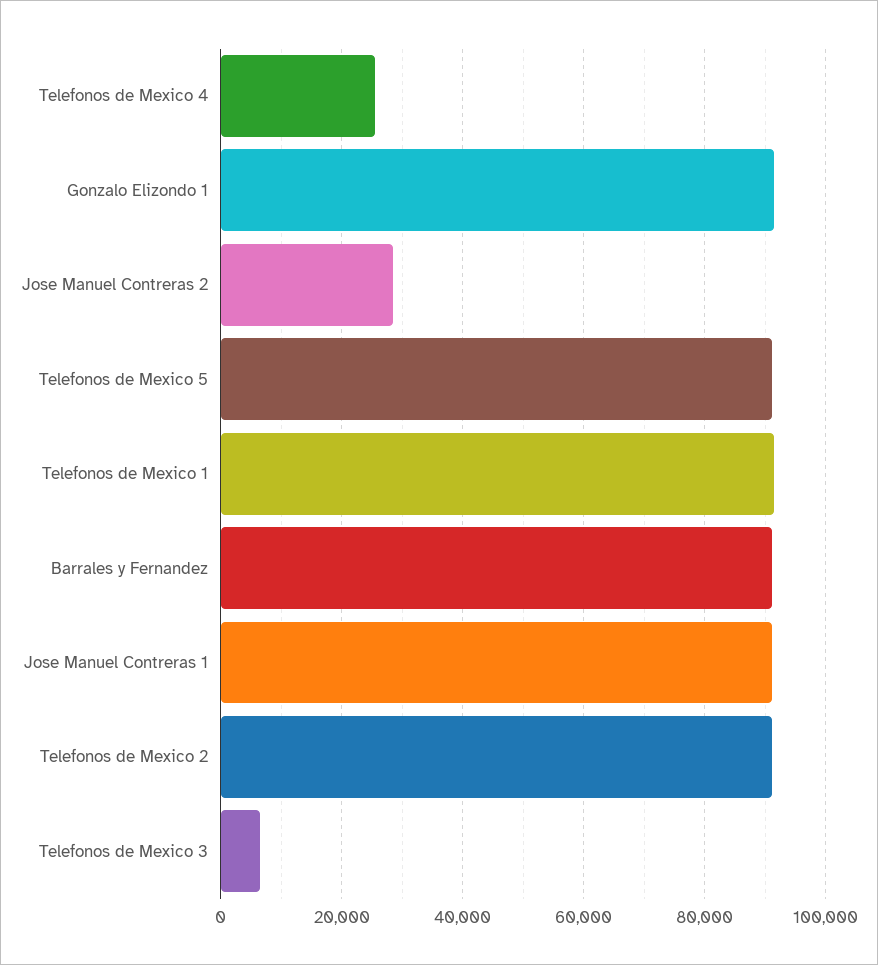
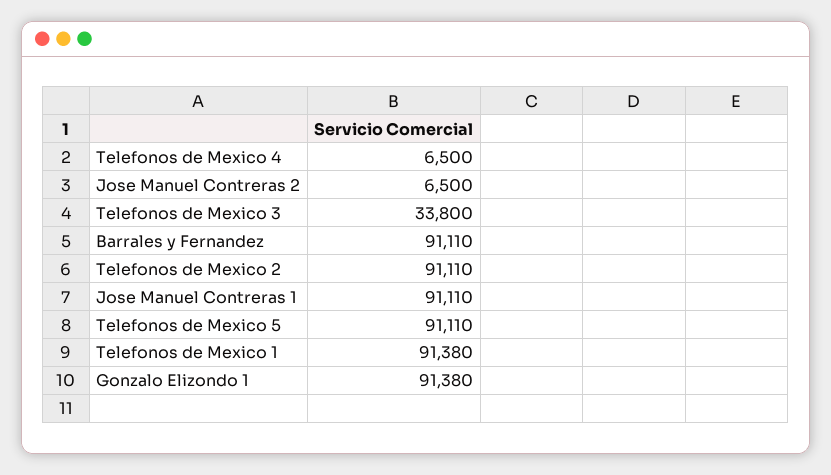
  {
-   "Telefonos de Mexico 4": 26000,
+   "Telefonos de Mexico 4": 6500,
    "Gonzalo Elizondo 1": 91380,
-   "Jose Manuel Contreras 2": 28000,
+   "Jose Manuel Contreras 2": 6500,
    "Telefonos de Mexico 5": 91110,
    "Telefonos de Mexico 1": 91380,
    "Barrales y Fernandez": 91110,
    "Jose Manuel Contreras 1": 91110,
    "Telefonos de Mexico 2": 91110,
-   "Telefonos de Mexico 3": 6000
+   "Telefonos de Mexico 3": 33800
  }

